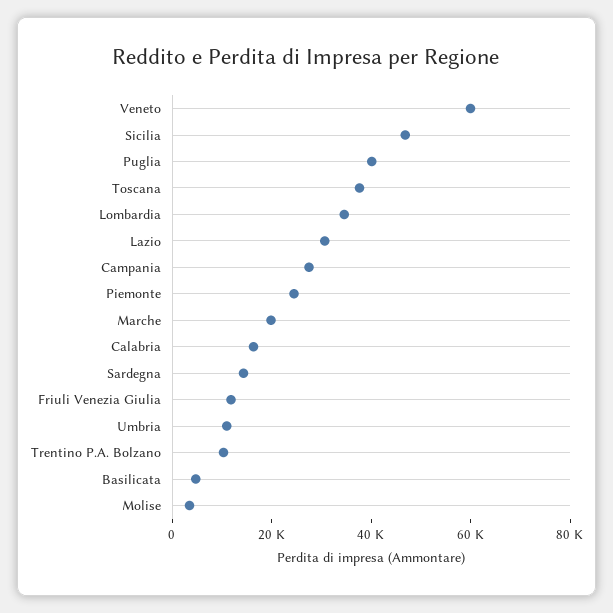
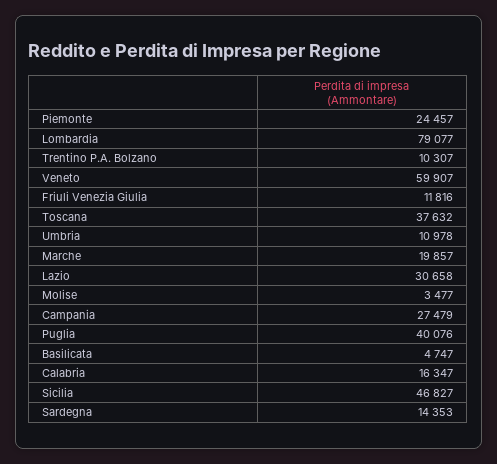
  {
    "Veneto": 59907,
    "Sicilia": 46827,
    "Puglia": 40076,
    "Toscana": 37632,
-   "Lombardia": 35000,
+   "Lombardia": 79077,
    "Lazio": 30658,
    "Campania": 27479,
    "Piemonte": 24457,
    "Marche": 19857,
    "Calabria": 16347,
    "Sardegna": 14353,
    "Friuli Venezia Giulia": 11816,
    "Umbria": 10978,
    "Trentino P.A. Bolzano": 10307,
    "Basilicata": 4747,
    "Molise": 3477
  }

